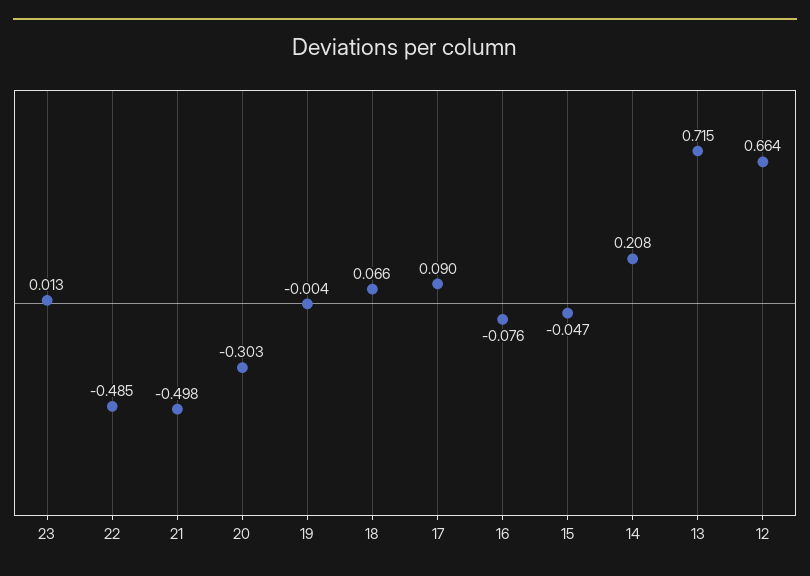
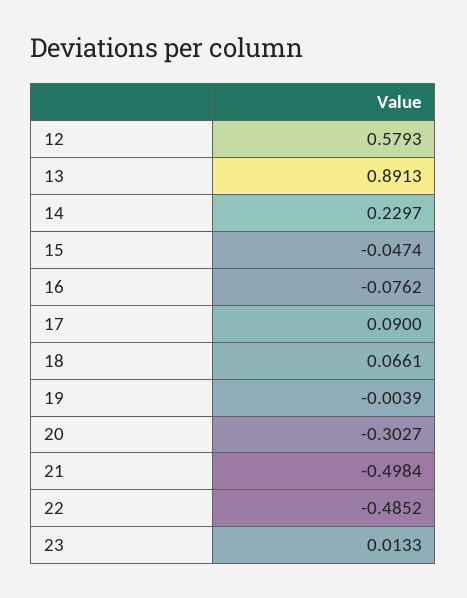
  {
    "23": 0.0133,
    "22": -0.4852,
    "21": -0.4984,
    "20": -0.3027,
    "19": -0.0039,
    "18": 0.0661,
    "17": 0.09,
    "16": -0.0762,
    "15": -0.0474,
-   "14": 0.208,
+   "14": 0.2297,
-   "13": 0.715,
+   "13": 0.8913,
-   "12": 0.664
+   "12": 0.5793
  }

